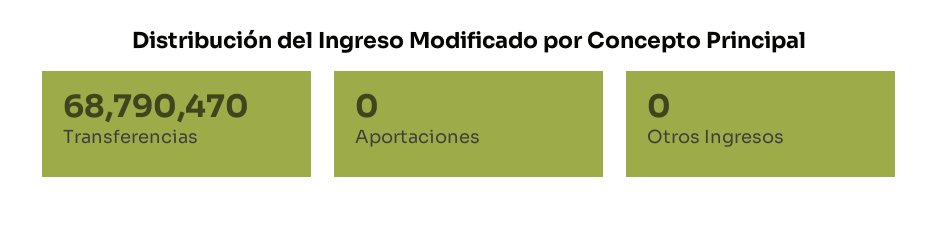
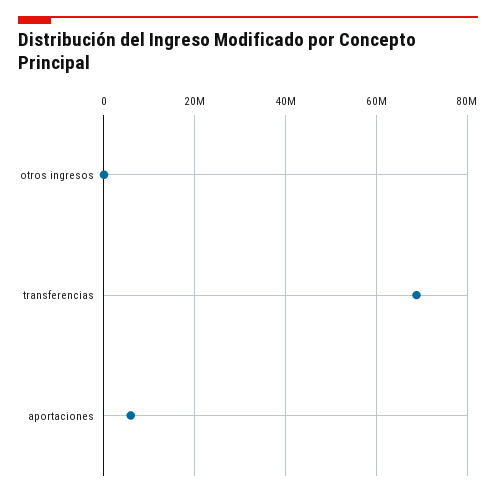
  {
    "Transferencias": 68790470,
-   "Aportaciones": 0,
+   "Aportaciones": 6000000,
    "Otros Ingresos": 0
  }

